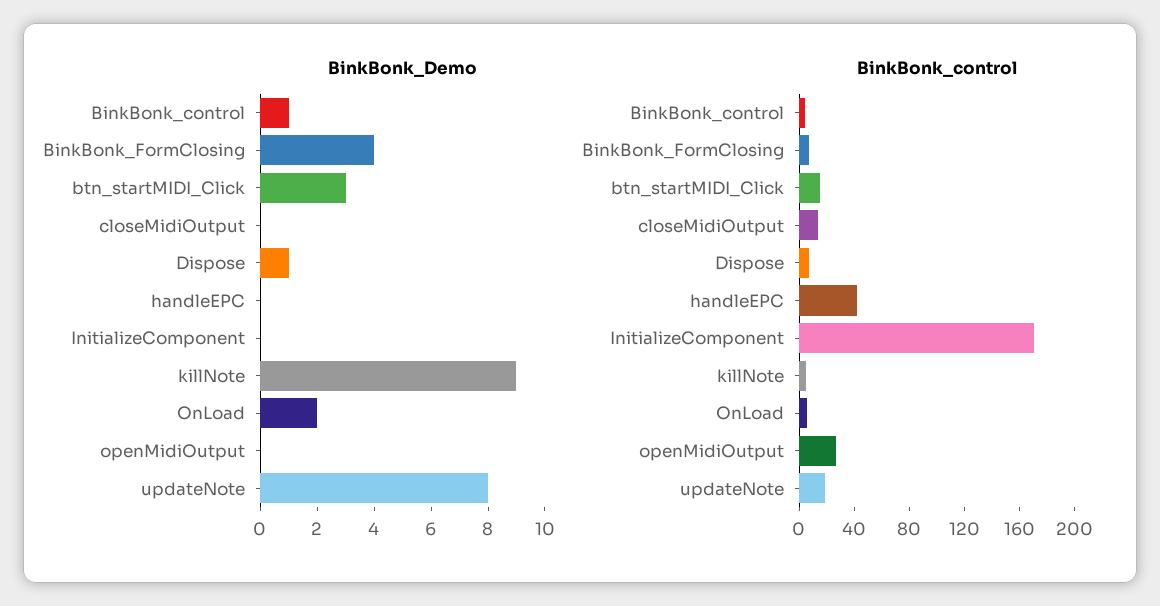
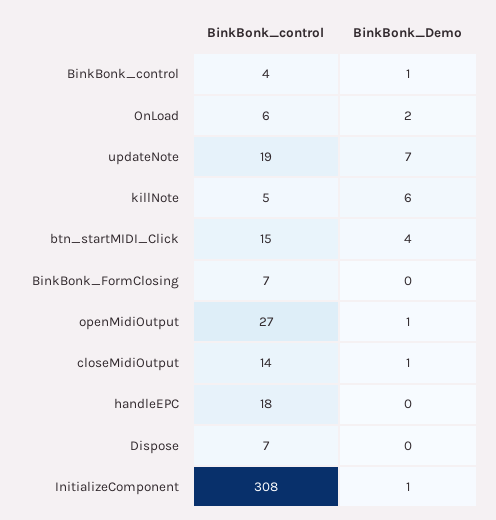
  {
    "BinkBonk_Demo": {
      "BinkBonk_control": 1,
-     "BinkBonk_FormClosing": 4,
+     "BinkBonk_FormClosing": 0,
-     "btn_startMIDI_Click": 3,
+     "btn_startMIDI_Click": 4,
-     "closeMidiOutput": 0,
+     "closeMidiOutput": 1,
-     "Dispose": 1,
+     "Dispose": 0,
      "handleEPC": 0,
-     "InitializeComponent": 0,
+     "InitializeComponent": 1,
-     "killNote": 9,
+     "killNote": 6,
      "OnLoad": 2,
-     "openMidiOutput": 0,
+     "openMidiOutput": 1,
-     "updateNote": 8
+     "updateNote": 7
    },
    "BinkBonk_control": {
      "BinkBonk_control": 4,
      "BinkBonk_FormClosing": 7,
      "btn_startMIDI_Click": 15,
      "closeMidiOutput": 14,
      "Dispose": 7,
-     "handleEPC": 40,
+     "handleEPC": 18,
-     "InitializeComponent": 170,
+     "InitializeComponent": 308,
      "killNote": 5,
      "OnLoad": 6,
      "openMidiOutput": 27,
      "updateNote": 19
    }
  }

